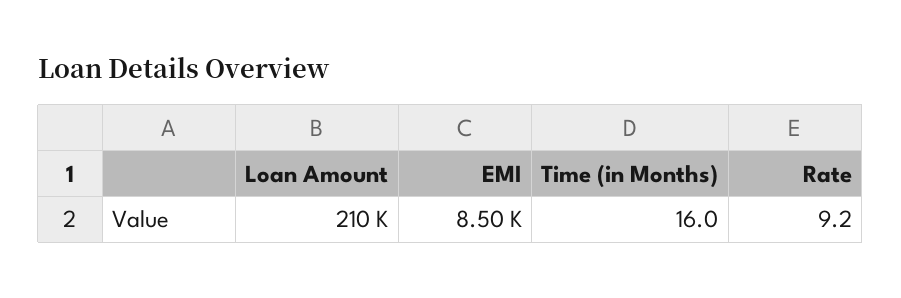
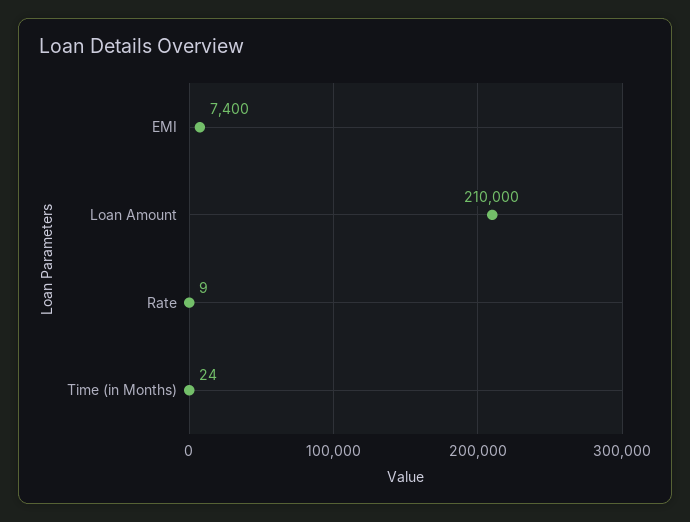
  {
    "Loan Amount": 210000,
-   "EMI": 8500,
+   "EMI": 7400,
-   "Time (in Months)": 16,
+   "Time (in Months)": 24,
    "Rate": 9.2
  }

